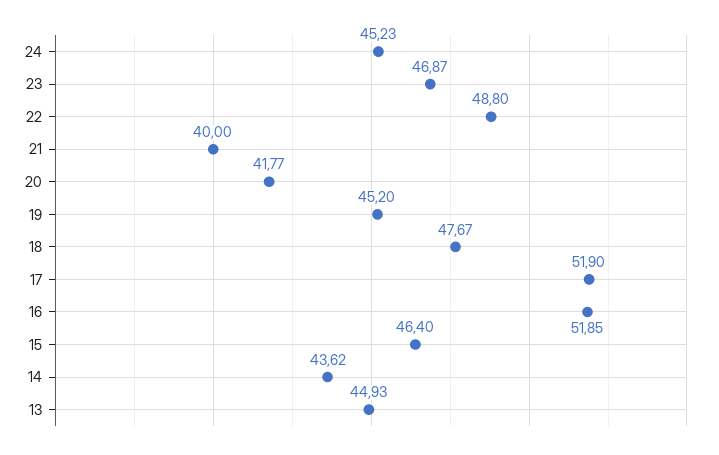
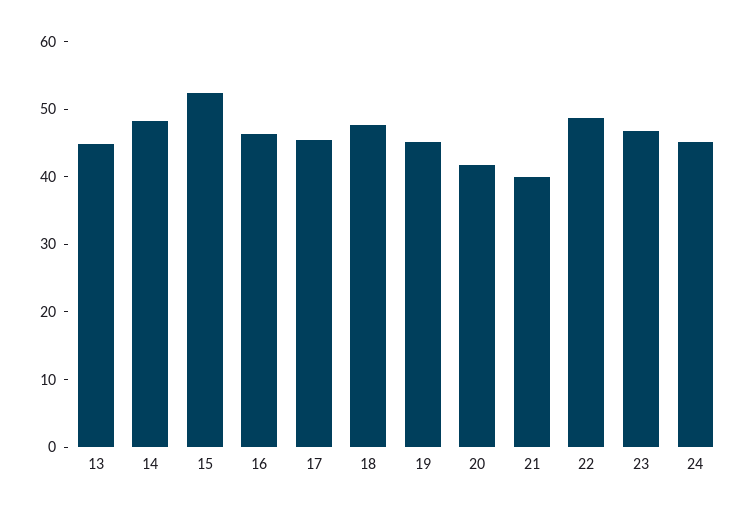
  {
    "24": 45.23,
    "23": 46.87,
    "22": 48.8,
    "21": 40,
    "20": 41.77,
    "19": 45.2,
    "18": 47.67,
-   "17": 51.9,
+   "17": 46,
-   "16": 51.85,
+   "16": 46,
-   "15": 46.4,
+   "15": 52,
-   "14": 43.62,
+   "14": 48,
    "13": 44.93
  }

